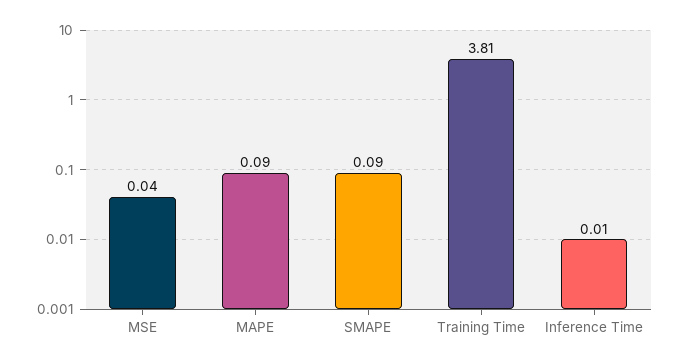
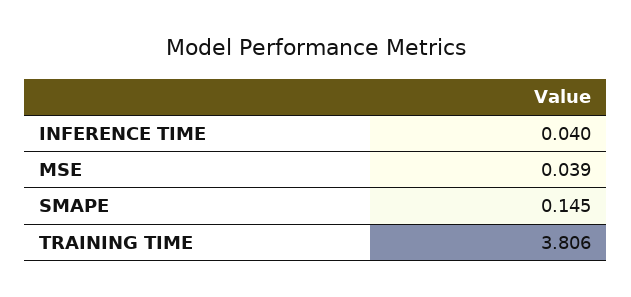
  {
    "MSE": 0.039,
-   "MAPE": 0.09,
-   "SMAPE": 0.09,
+   "SMAPE": 0.145,
    "Training Time": 3.806,
-   "Inference Time": 0.01
+   "Inference Time": 0.04
  }

